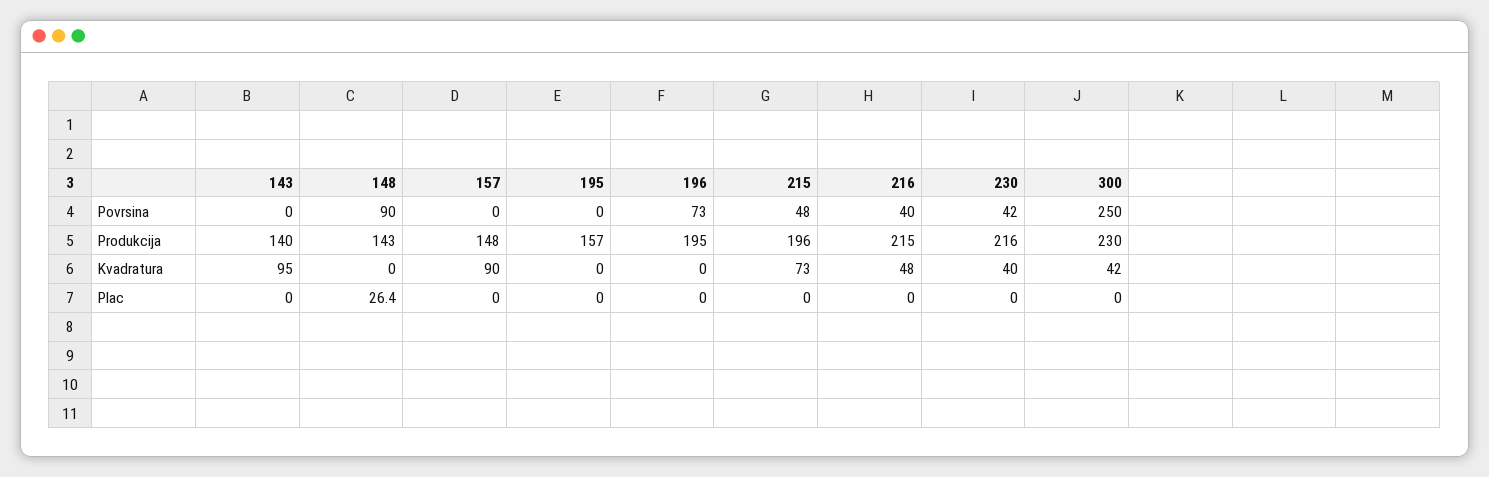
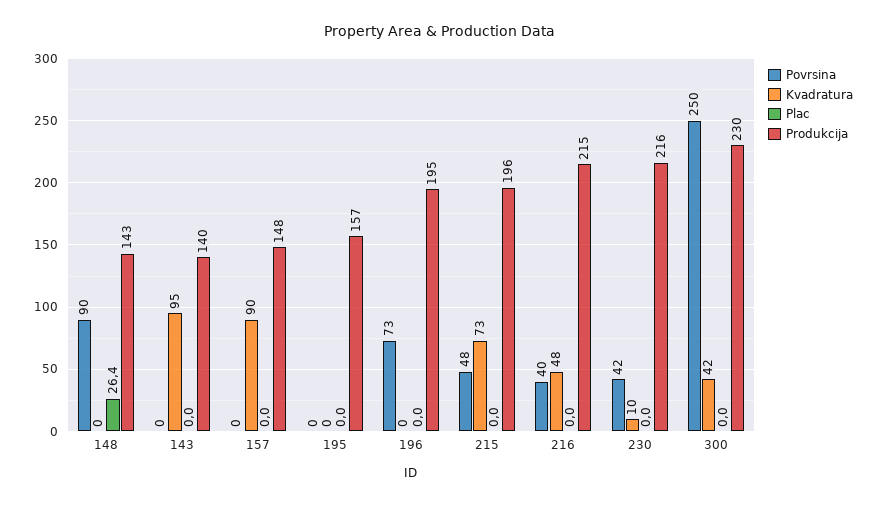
  {
    "Povrsina": {
      "143": 0,
      "148": 90,
      "157": 0,
      "195": 0,
      "196": 73,
      "215": 48,
      "216": 40,
      "230": 42,
      "300": 250
    },
    "Produkcija": {
      "143": 140,
      "148": 143,
      "157": 148,
      "195": 157,
      "196": 195,
      "215": 196,
      "216": 215,
      "230": 216,
      "300": 230
    },
    "Kvadratura": {
      "143": 95,
      "148": 0,
      "157": 90,
      "195": 0,
      "196": 0,
      "215": 73,
      "216": 48,
-     "230": 40,
+     "230": 10,
      "300": 42
    },
    "Plac": {
      "143": 0,
      "148": 26.4,
      "157": 0,
      "195": 0,
      "196": 0,
      "215": 0,
      "216": 0,
      "230": 0,
      "300": 0
    }
  }

